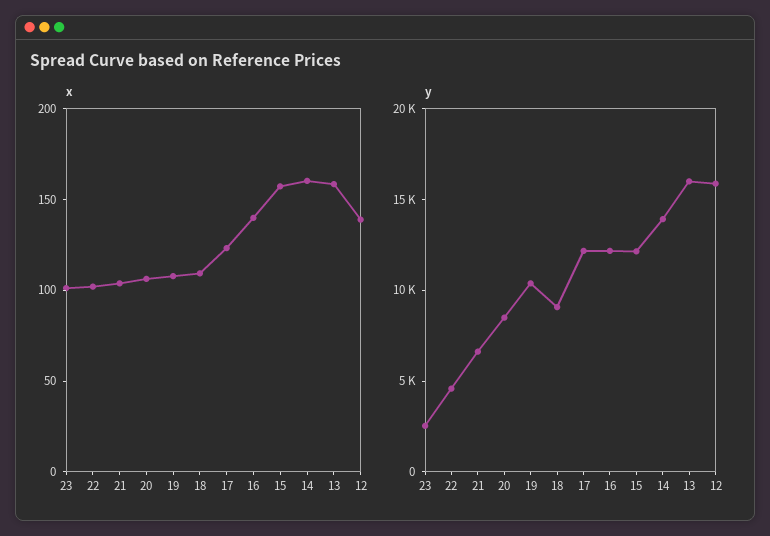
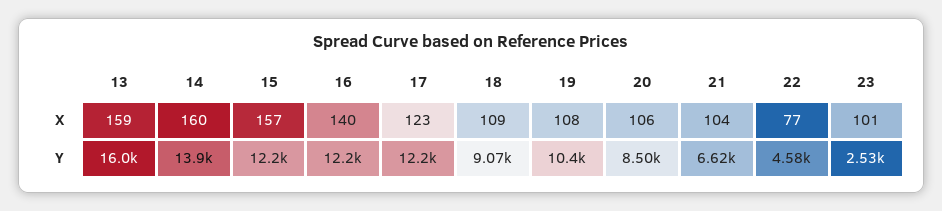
  {
    "x": {
      "23": 101,
-     "22": 100,
+     "22": 77,
      "21": 104,
      "20": 106,
      "19": 108,
      "18": 109,
      "17": 123,
      "16": 140,
      "15": 157,
      "14": 160,
-     "13": 159,
+     "13": 159
-     "12": 140
    },
    "y": {
      "23": 2530,
      "22": 4580,
      "21": 6620,
      "20": 8500,
      "19": 10400,
      "18": 9070,
      "17": 12200,
      "16": 12200,
      "15": 12200,
      "14": 13900,
-     "13": 16000,
+     "13": 16000
-     "12": 16000
    }
  }

